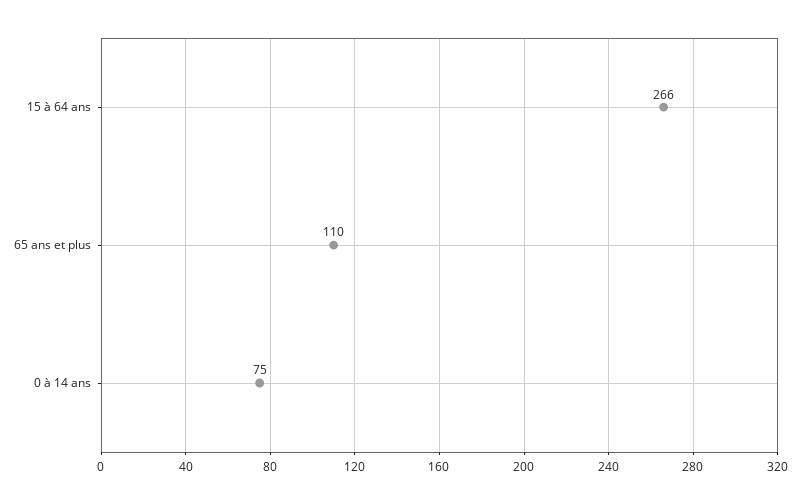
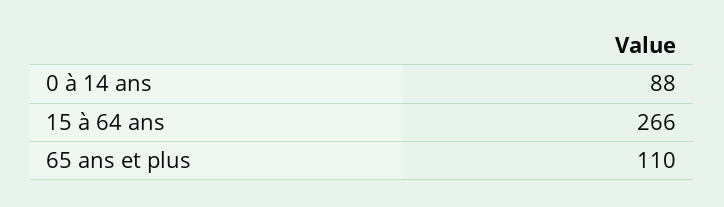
  {
    "15 à 64 ans": 266,
    "65 ans et plus": 110,
-   "0 à 14 ans": 75
+   "0 à 14 ans": 88
  }

